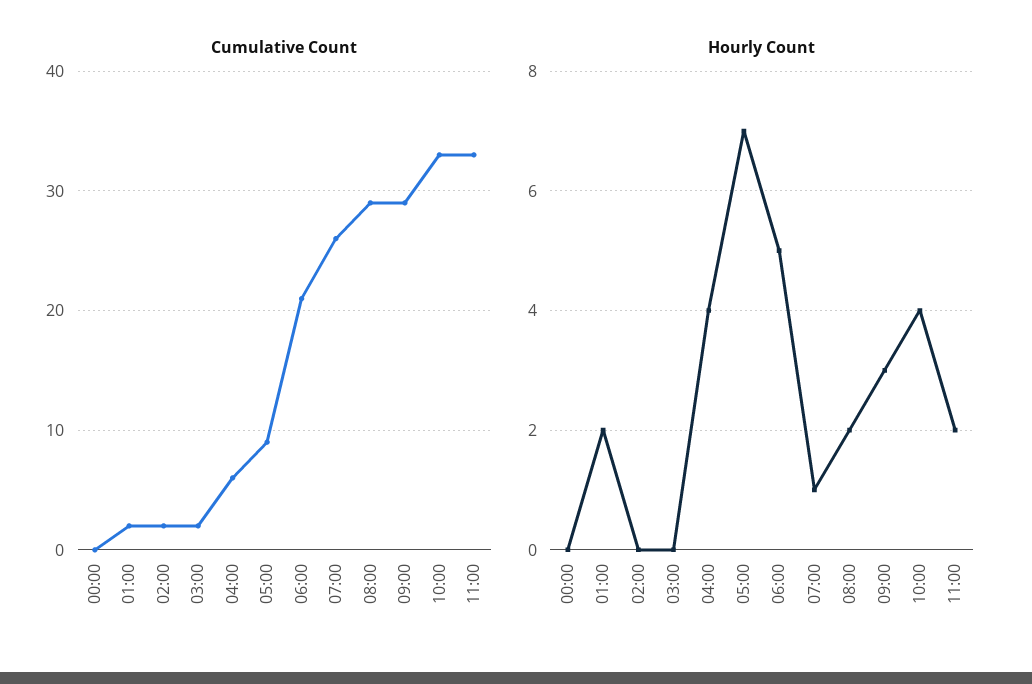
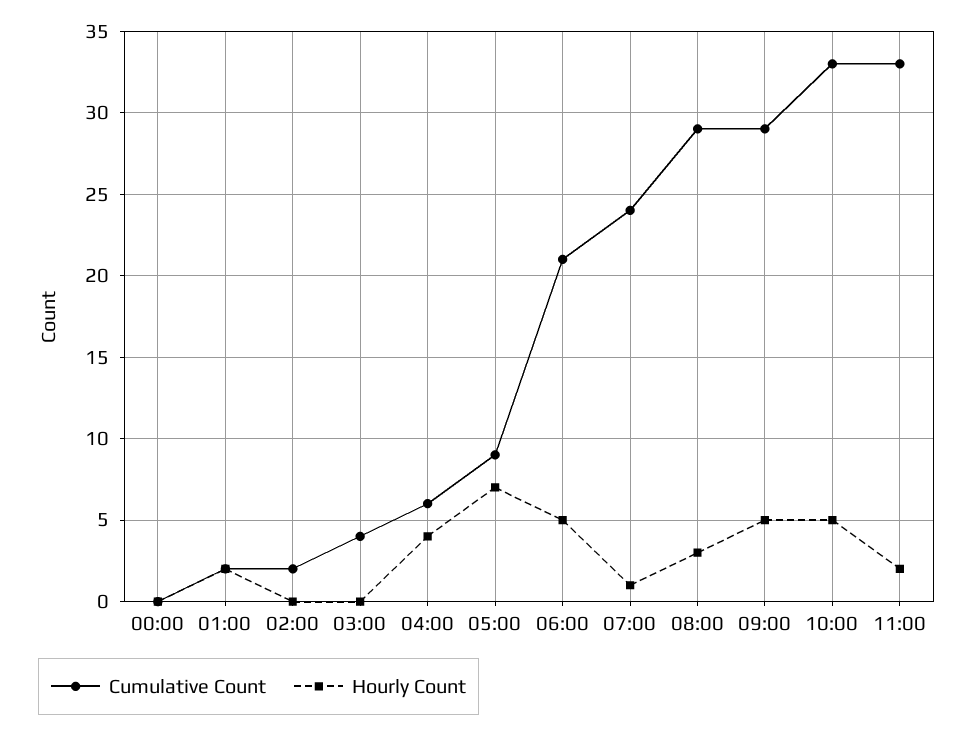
  {
    "Cumulative Count": {
      "00:00": 0,
      "01:00": 2,
      "02:00": 2,
-     "03:00": 2,
+     "03:00": 4,
      "04:00": 6,
      "05:00": 9,
      "06:00": 21,
-     "07:00": 26,
+     "07:00": 24,
      "08:00": 29,
      "09:00": 29,
      "10:00": 33,
      "11:00": 33
    },
    "Hourly Count": {
      "00:00": 0,
      "01:00": 2,
      "02:00": 0,
      "03:00": 0,
      "04:00": 4,
      "05:00": 7,
      "06:00": 5,
      "07:00": 1,
-     "08:00": 2,
+     "08:00": 3,
-     "09:00": 3,
+     "09:00": 5,
-     "10:00": 4,
+     "10:00": 5,
      "11:00": 2
    }
  }

